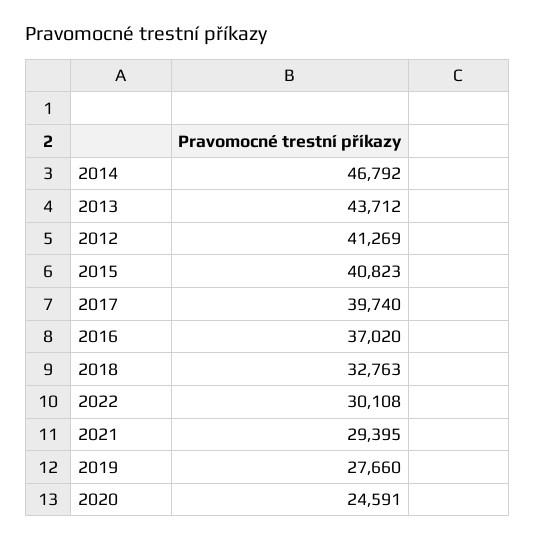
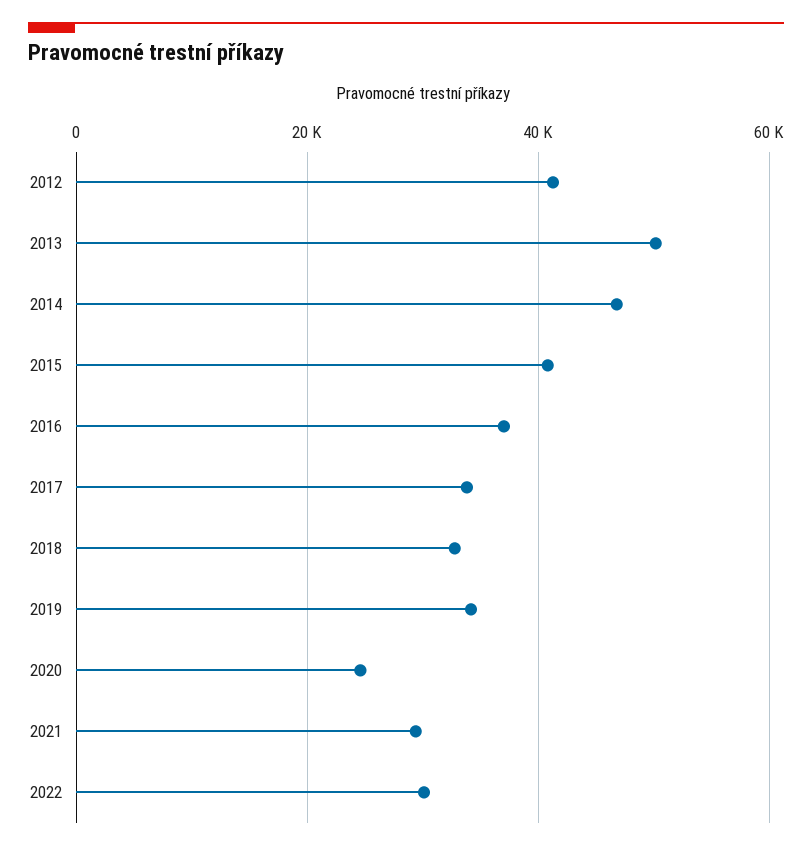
  {
    "2014": 46792,
-   "2013": 43712,
+   "2013": 50000,
    "2012": 41269,
    "2015": 40823,
-   "2017": 39740,
+   "2017": 34000,
    "2016": 37020,
    "2018": 32763,
    "2022": 30108,
    "2021": 29395,
-   "2019": 27660,
+   "2019": 34000,
    "2020": 24591
  }

